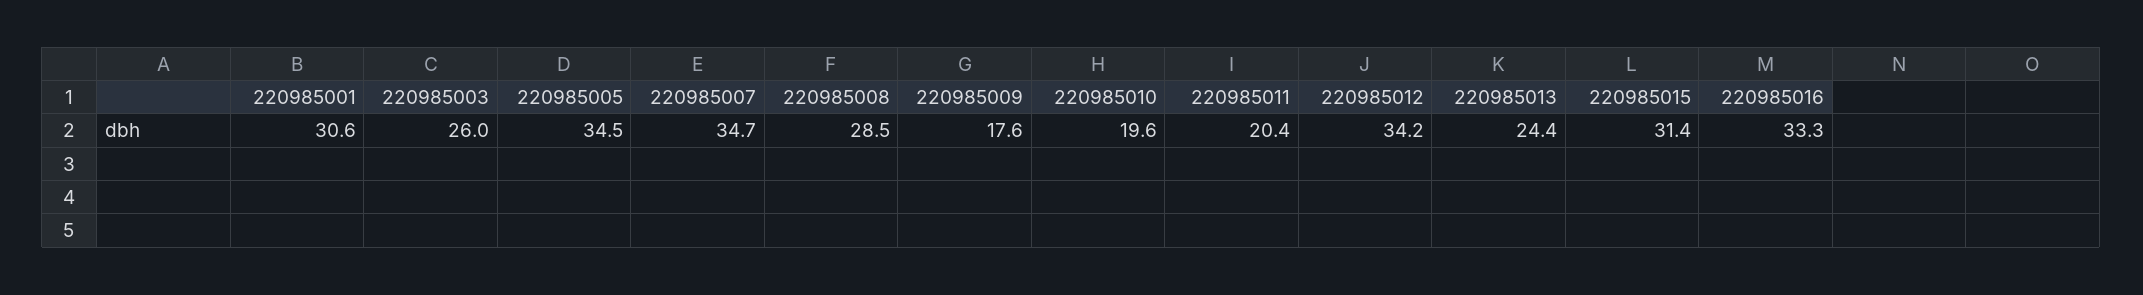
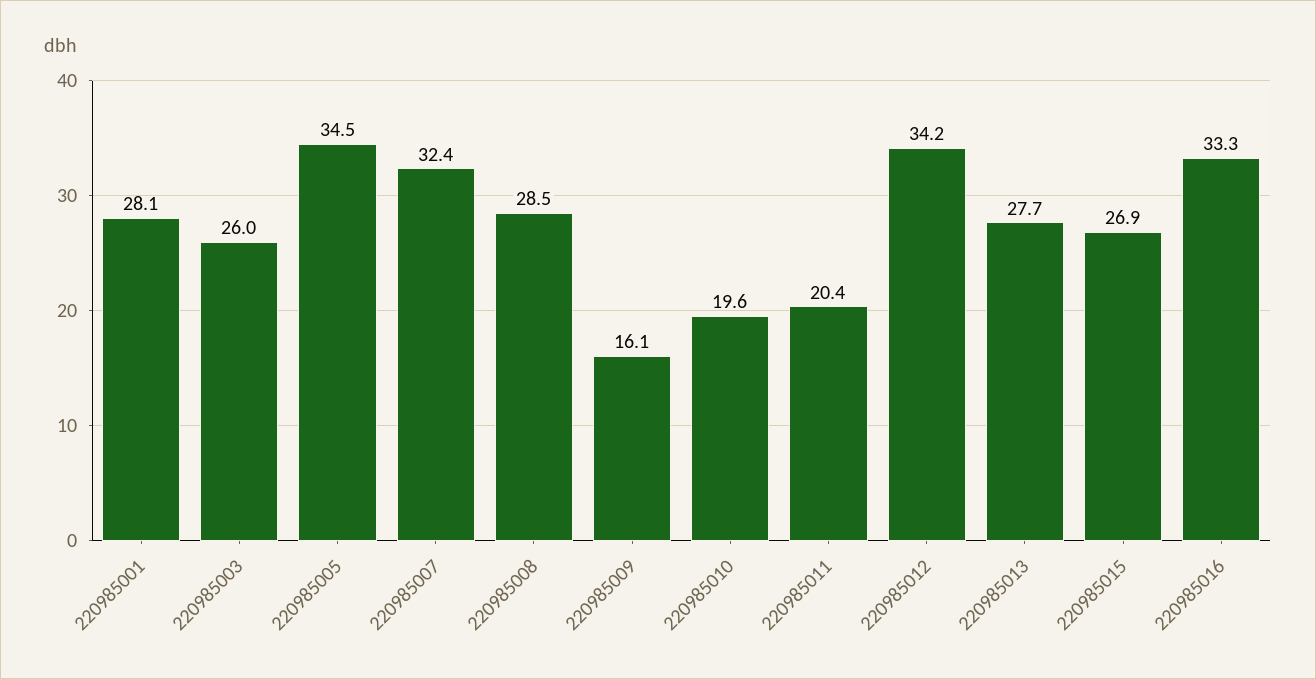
  {
-   "220985001": 30.6,
+   "220985001": 28.1,
    "220985003": 26,
    "220985005": 34.5,
-   "220985007": 34.7,
+   "220985007": 32.4,
    "220985008": 28.5,
-   "220985009": 17.6,
+   "220985009": 16.1,
    "220985010": 19.6,
    "220985011": 20.4,
    "220985012": 34.2,
-   "220985013": 24.4,
+   "220985013": 27.7,
-   "220985015": 31.4,
+   "220985015": 26.9,
    "220985016": 33.3
  }

